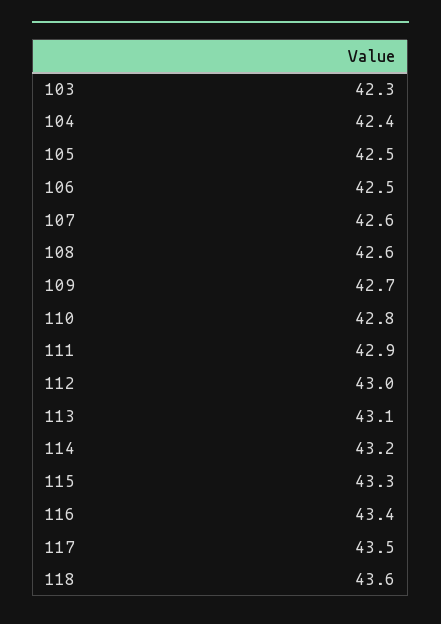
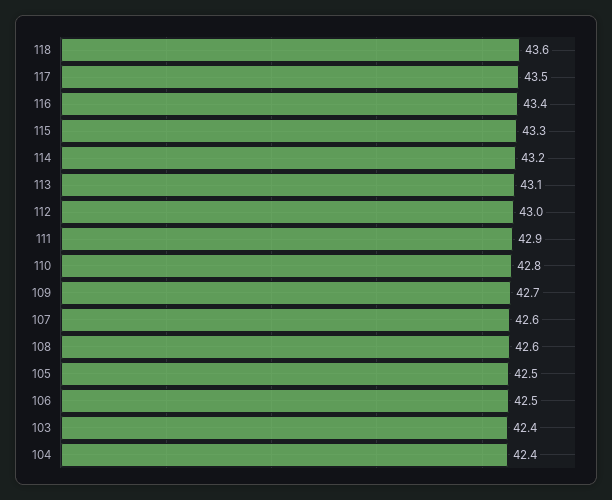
  {
-   "103": 42.3,
+   "103": 42.4,
    "104": 42.4,
    "105": 42.5,
    "106": 42.5,
    "107": 42.6,
    "108": 42.6,
    "109": 42.7,
    "110": 42.8,
    "111": 42.9,
    "112": 43,
    "113": 43.1,
    "114": 43.2,
    "115": 43.3,
    "116": 43.4,
    "117": 43.5,
    "118": 43.6
  }

